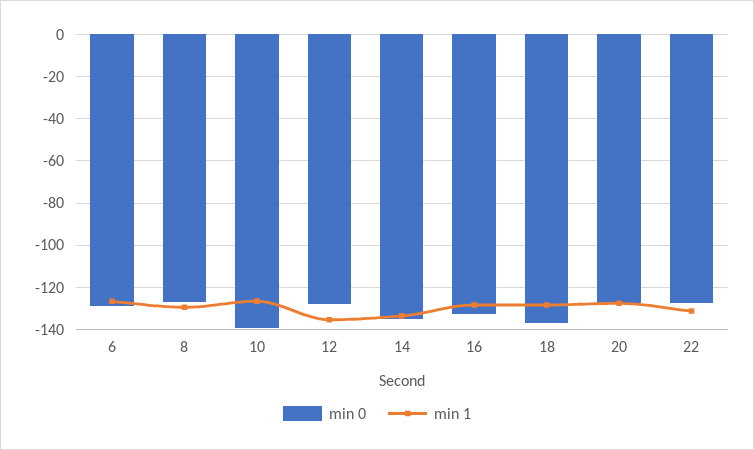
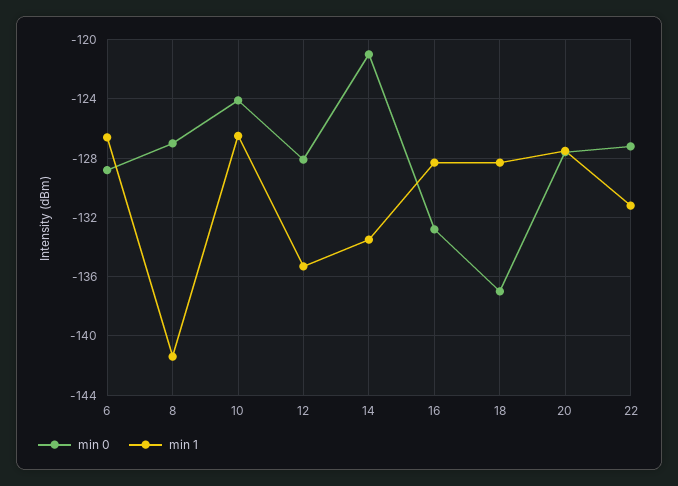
  {
    "min 0": {
      "6": -129,
      "8": -127,
-     "10": -140,
+     "10": -124,
      "12": -128,
-     "14": -135,
+     "14": -121,
      "16": -133,
      "18": -137,
      "20": -127.5,
      "22": -127
    },
    "min 1": {
      "6": -126.5,
-     "8": -130,
+     "8": -141.5,
      "10": -126.5,
      "12": -135.5,
      "14": -133.5,
      "16": -128.5,
      "18": -128.5,
      "20": -127.5,
      "22": -131
    }
  }

